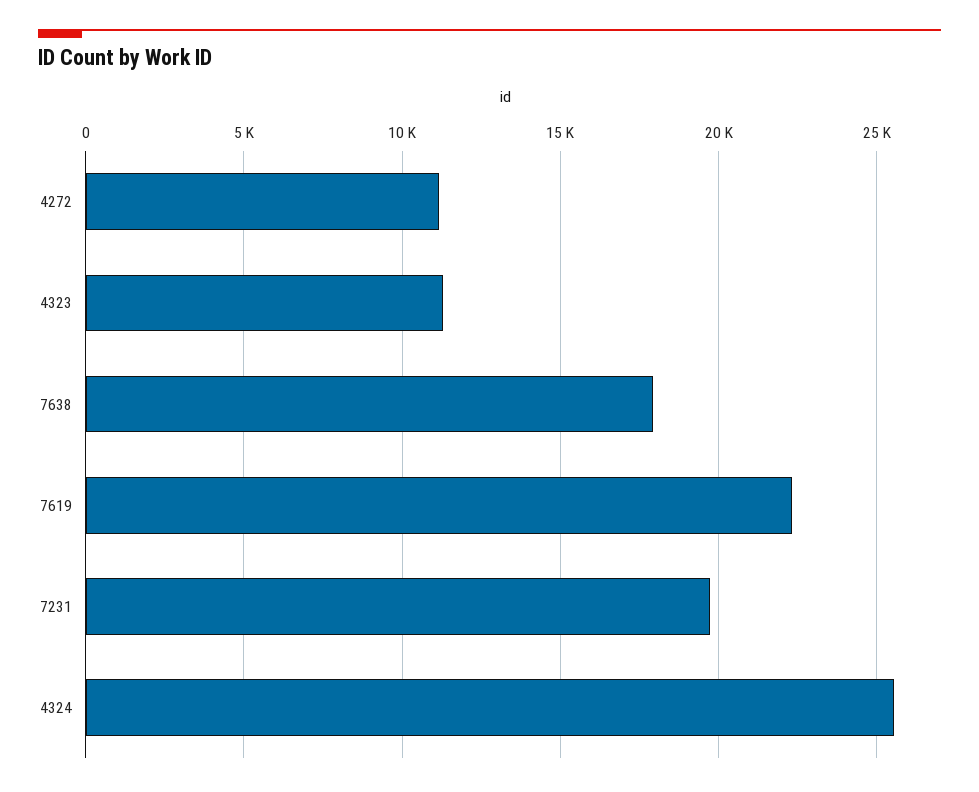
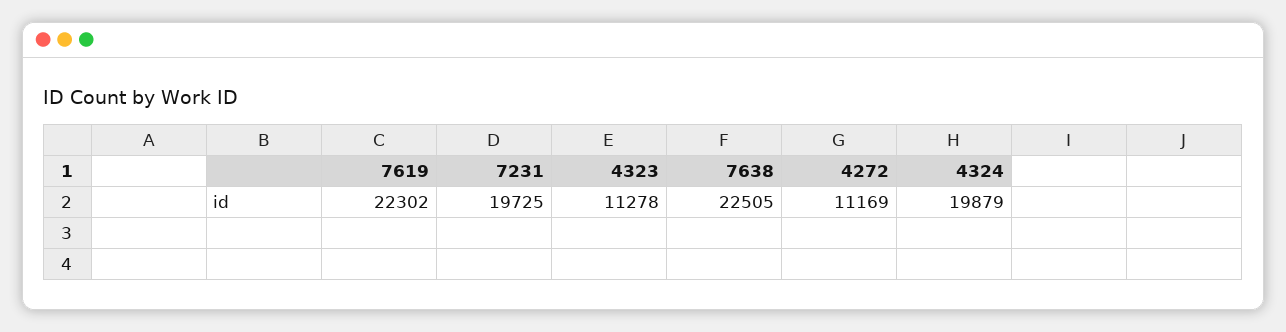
  {
    "4272": 11169,
    "4323": 11278,
-   "7638": 18000,
+   "7638": 22505,
    "7619": 22302,
    "7231": 19725,
-   "4324": 25500
+   "4324": 19879
  }

